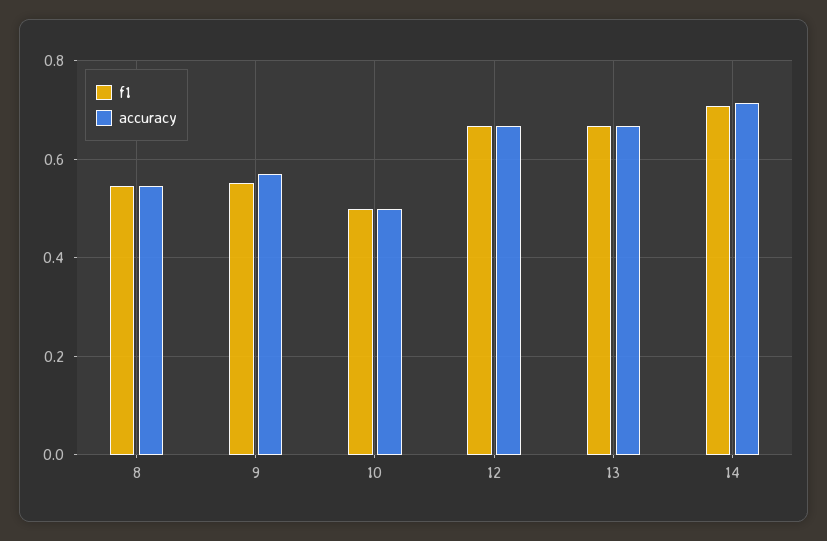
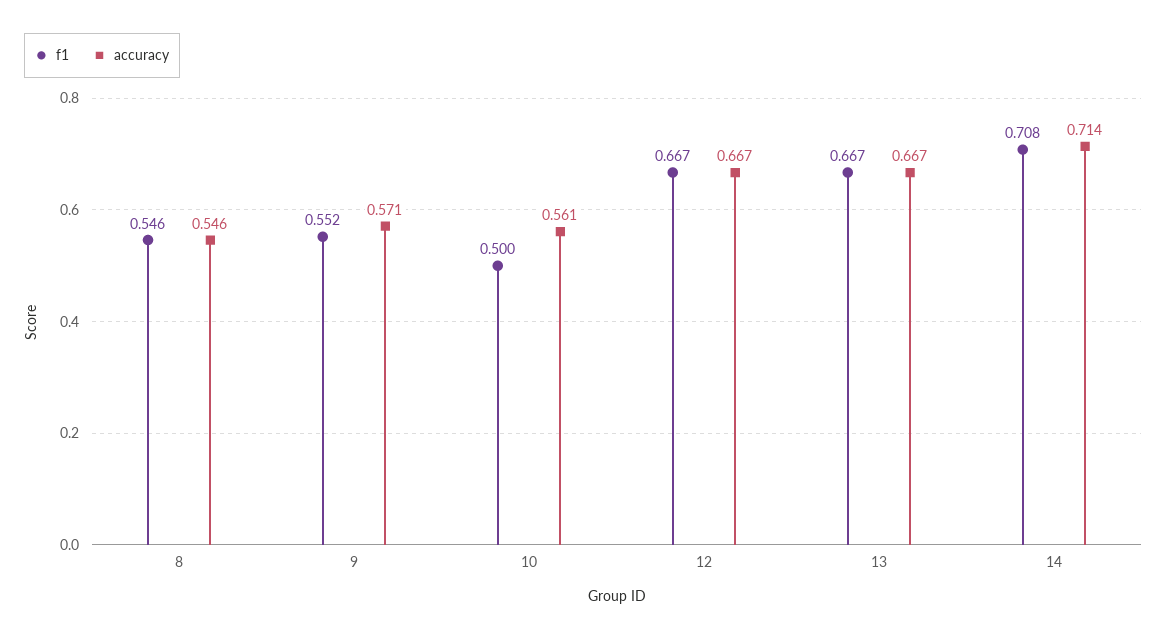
  {
    "f1": {
      "8": 0.546,
      "9": 0.552,
      "10": 0.5,
      "12": 0.667,
      "13": 0.667,
      "14": 0.708
    },
    "accuracy": {
      "8": 0.546,
      "9": 0.571,
-     "10": 0.5,
+     "10": 0.561,
      "12": 0.667,
      "13": 0.667,
      "14": 0.714
    }
  }

